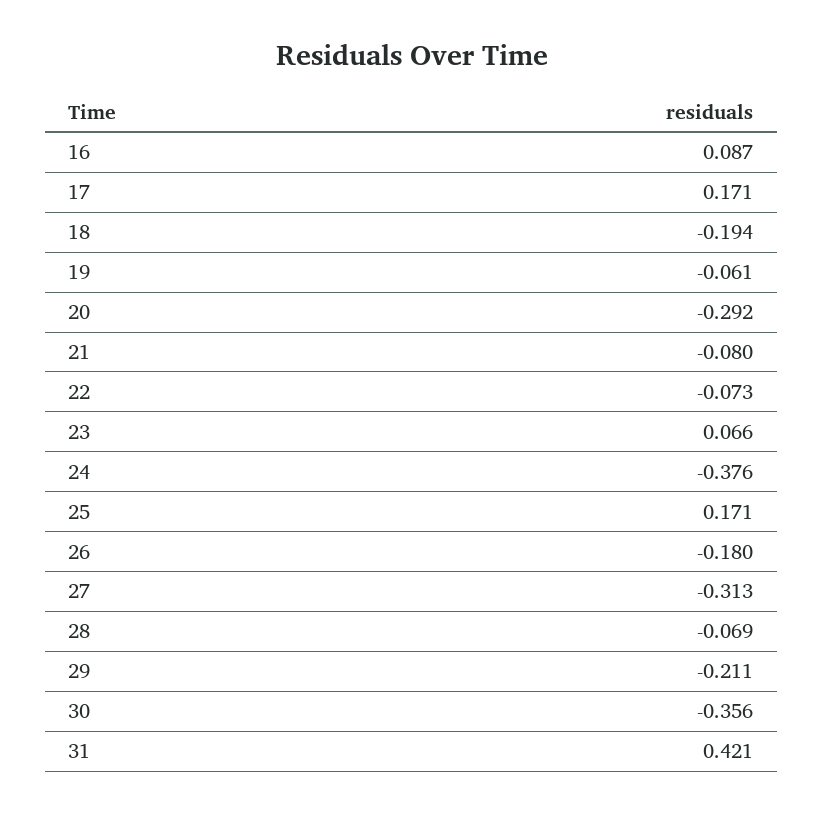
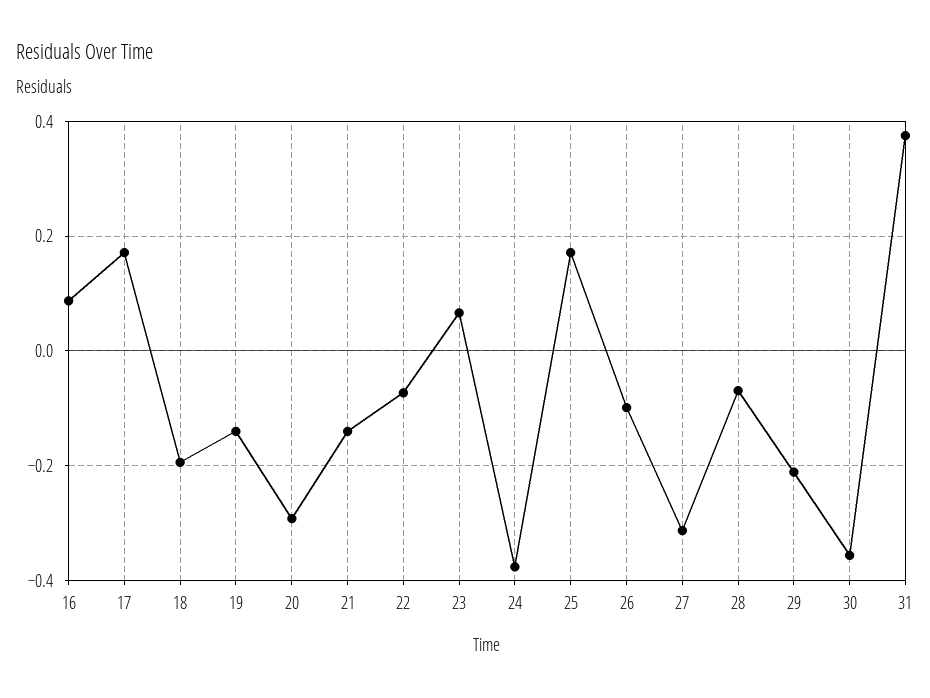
  {
    "16": 0.087,
    "17": 0.171,
    "18": -0.194,
-   "19": -0.061,
+   "19": -0.14,
    "20": -0.292,
-   "21": -0.08,
+   "21": -0.14,
    "22": -0.073,
    "23": 0.066,
    "24": -0.376,
    "25": 0.171,
-   "26": -0.18,
+   "26": -0.1,
    "27": -0.313,
    "28": -0.069,
    "29": -0.211,
    "30": -0.356,
-   "31": 0.421
+   "31": 0.38
  }

